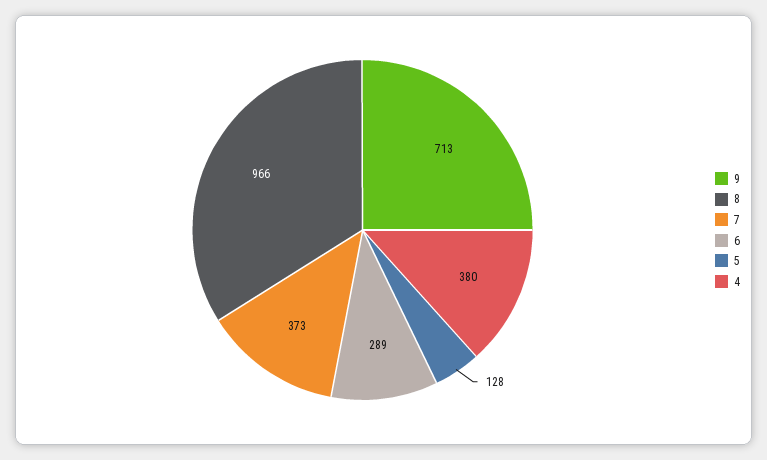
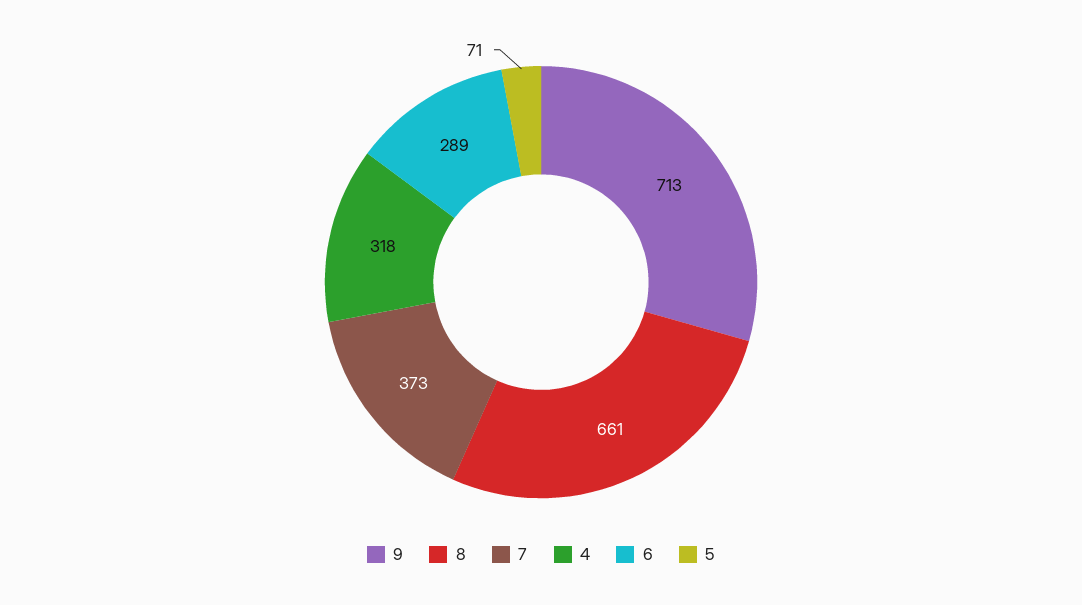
  {
    "9": 713,
-   "8": 966,
+   "8": 661,
    "7": 373,
    "6": 289,
-   "5": 128,
+   "5": 71,
-   "4": 380
+   "4": 318
  }

